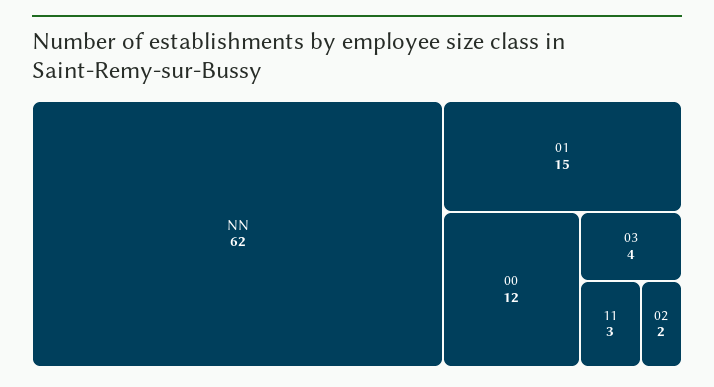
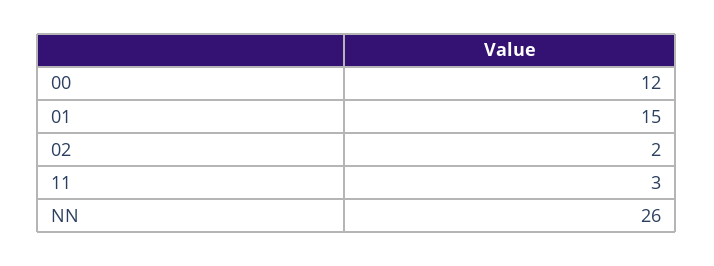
  {
-   "NN": 62,
+   "NN": 26,
    "01": 15,
    "00": 12,
-   "03": 4,
    "11": 3,
    "02": 2
  }

